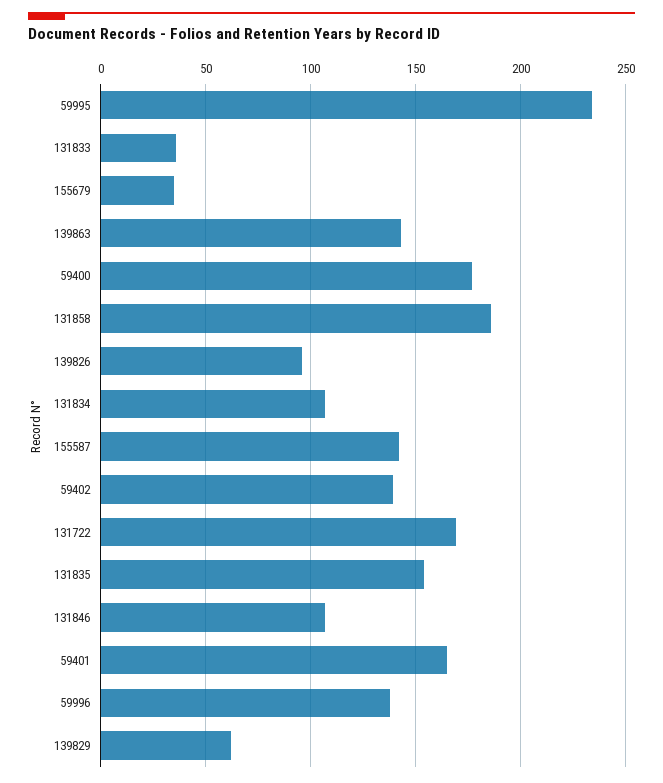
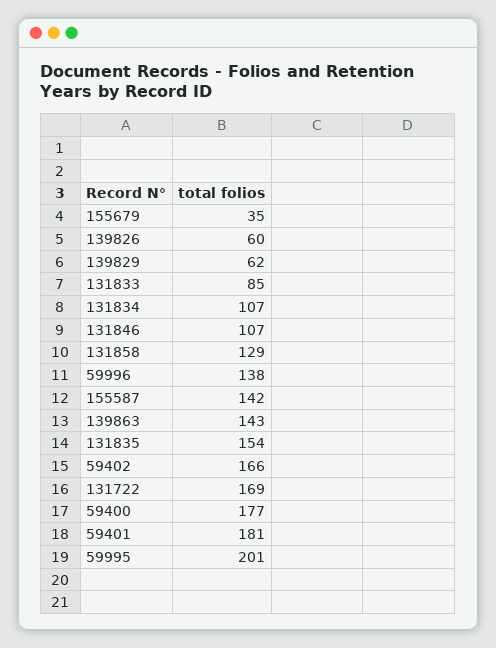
  {
-   "59995": 235,
+   "59995": 201,
-   "131833": 35,
+   "131833": 85,
    "155679": 35,
    "139863": 143,
    "59400": 177,
-   "131858": 185,
+   "131858": 129,
-   "139826": 95,
+   "139826": 60,
    "131834": 107,
    "155587": 142,
-   "59402": 140,
+   "59402": 166,
    "131722": 169,
    "131835": 154,
    "131846": 107,
-   "59401": 165,
+   "59401": 181,
    "59996": 138,
    "139829": 62
  }

